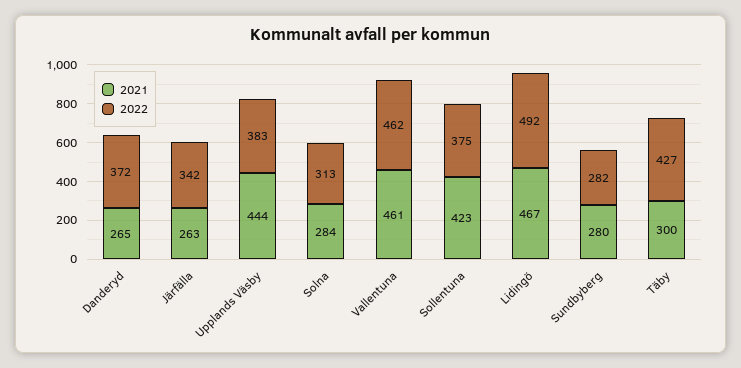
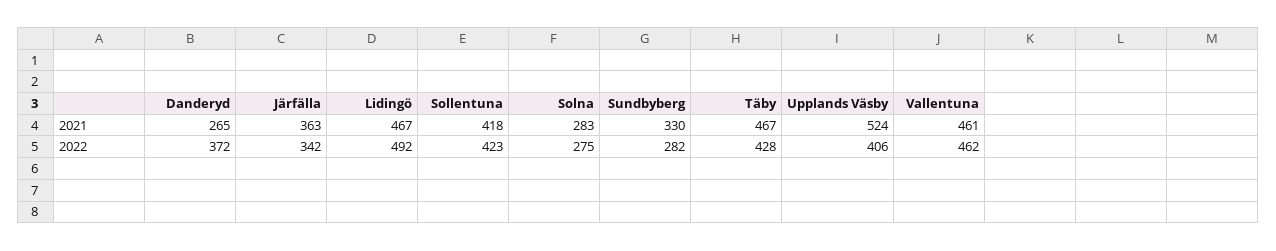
  {
    "2021": {
      "Danderyd": 265,
-     "Järfälla": 263,
+     "Järfälla": 363,
-     "Upplands Väsby": 444,
+     "Upplands Väsby": 524,
-     "Solna": 284,
+     "Solna": 283,
      "Vallentuna": 461,
-     "Sollentuna": 423,
+     "Sollentuna": 418,
      "Lidingö": 467,
-     "Sundbyberg": 280,
+     "Sundbyberg": 330,
-     "Täby": 300
+     "Täby": 467
    },
    "2022": {
      "Danderyd": 372,
      "Järfälla": 342,
-     "Upplands Väsby": 383,
+     "Upplands Väsby": 406,
-     "Solna": 313,
+     "Solna": 275,
      "Vallentuna": 462,
-     "Sollentuna": 375,
+     "Sollentuna": 423,
      "Lidingö": 492,
      "Sundbyberg": 282,
-     "Täby": 427
+     "Täby": 428
    }
  }

